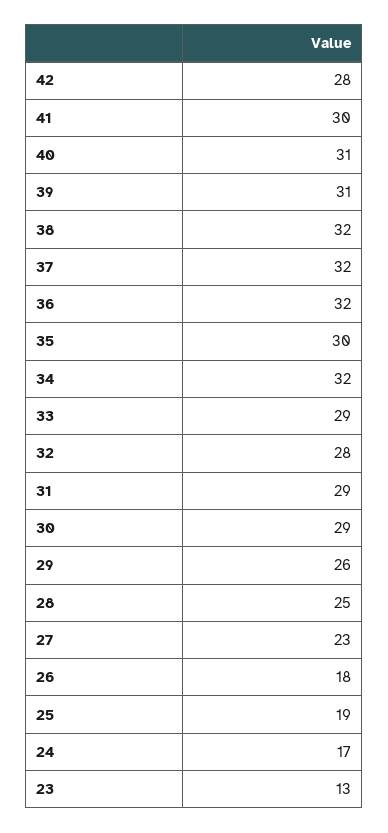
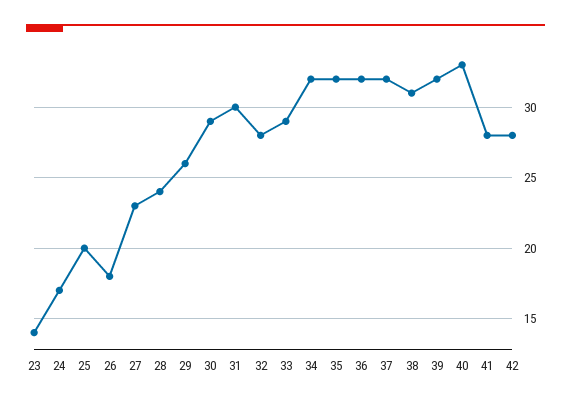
  {
    "42": 28,
-   "41": 30,
+   "41": 28,
-   "40": 31,
+   "40": 33,
-   "39": 31,
+   "39": 32,
-   "38": 32,
+   "38": 31,
    "37": 32,
    "36": 32,
-   "35": 30,
+   "35": 32,
    "34": 32,
    "33": 29,
    "32": 28,
-   "31": 29,
+   "31": 30,
    "30": 29,
    "29": 26,
-   "28": 25,
+   "28": 24,
    "27": 23,
    "26": 18,
-   "25": 19,
+   "25": 20,
    "24": 17,
-   "23": 13
+   "23": 14
  }

